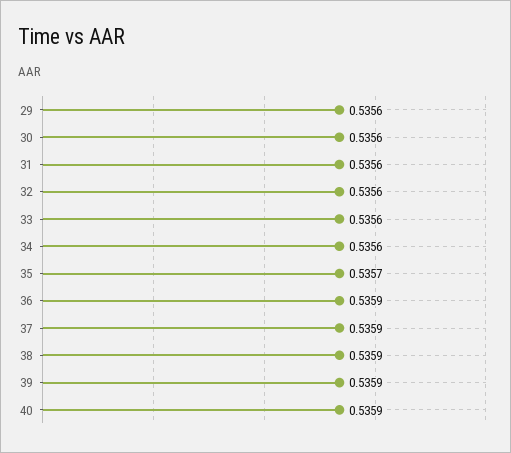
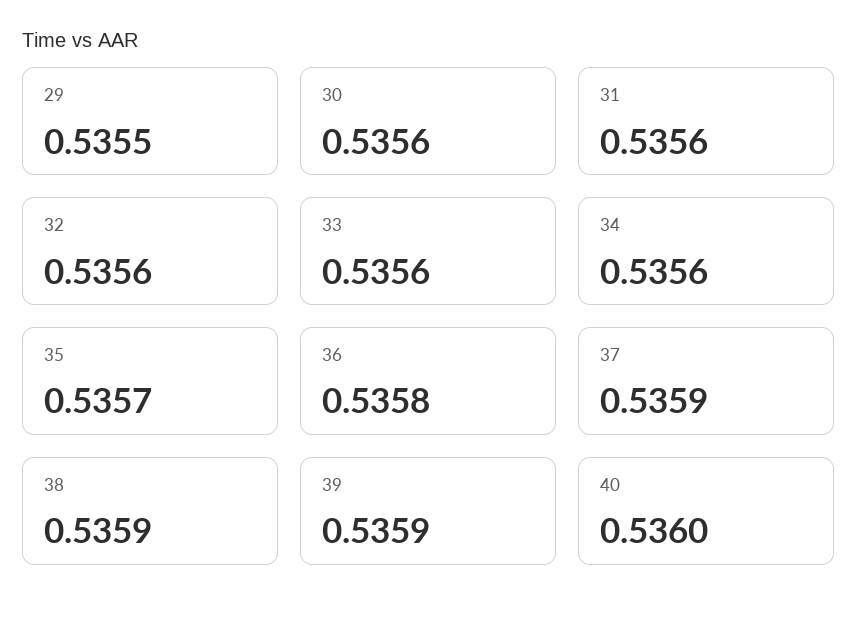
  {
-   "29": 0.5356,
+   "29": 0.5355,
    "30": 0.5356,
    "31": 0.5356,
    "32": 0.5356,
    "33": 0.5356,
    "34": 0.5356,
    "35": 0.5357,
-   "36": 0.5359,
+   "36": 0.5358,
    "37": 0.5359,
    "38": 0.5359,
    "39": 0.5359,
-   "40": 0.5359
+   "40": 0.536
  }

